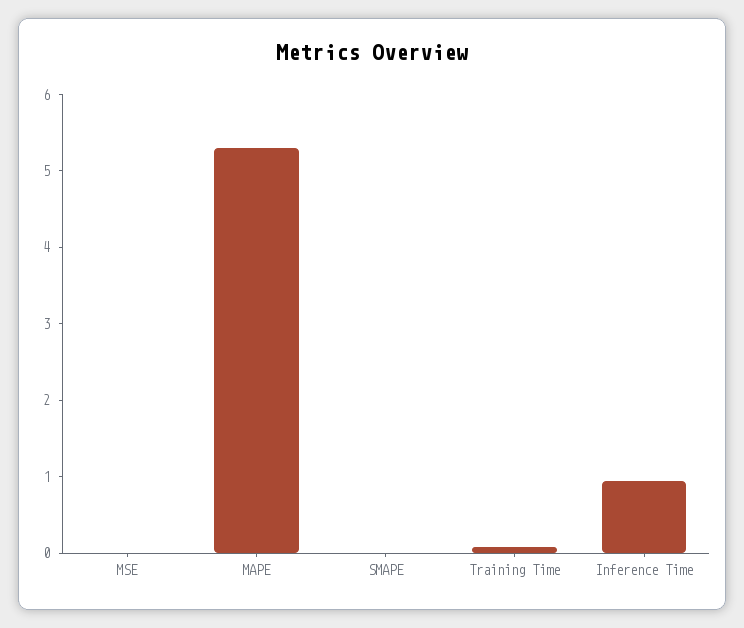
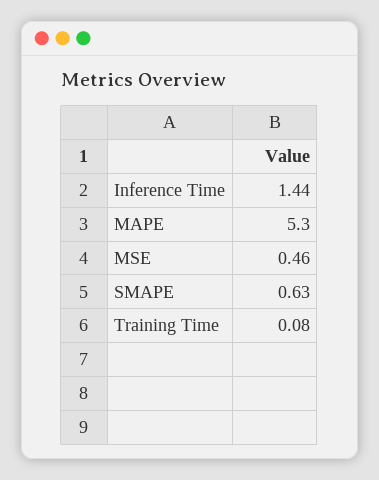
  {
-   "MSE": 0,
+   "MSE": 0.46,
    "MAPE": 5.3,
-   "SMAPE": 0,
+   "SMAPE": 0.63,
    "Training Time": 0.08,
-   "Inference Time": 1
+   "Inference Time": 1.44
  }

